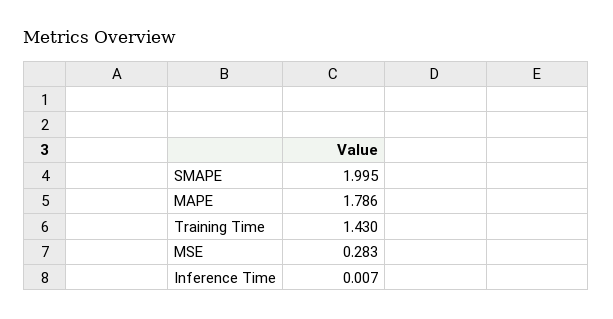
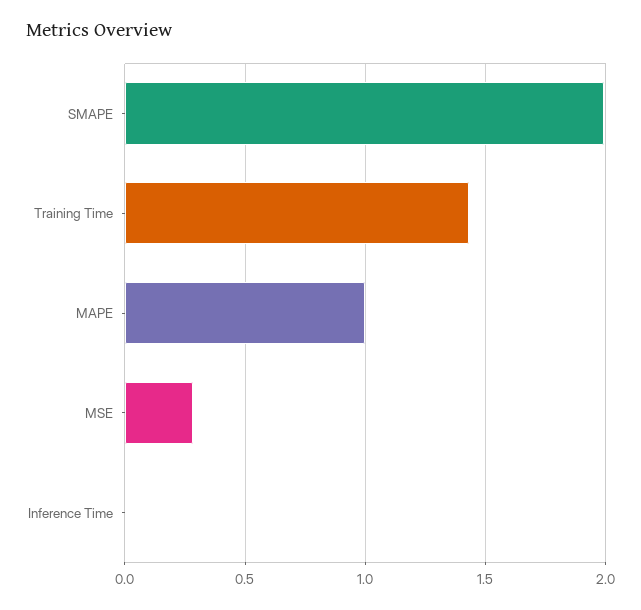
  {
    "SMAPE": 1.995,
-   "MAPE": 1.786,
+   "MAPE": 1,
    "Training Time": 1.43,
    "MSE": 0.283,
    "Inference Time": 0.007
  }

